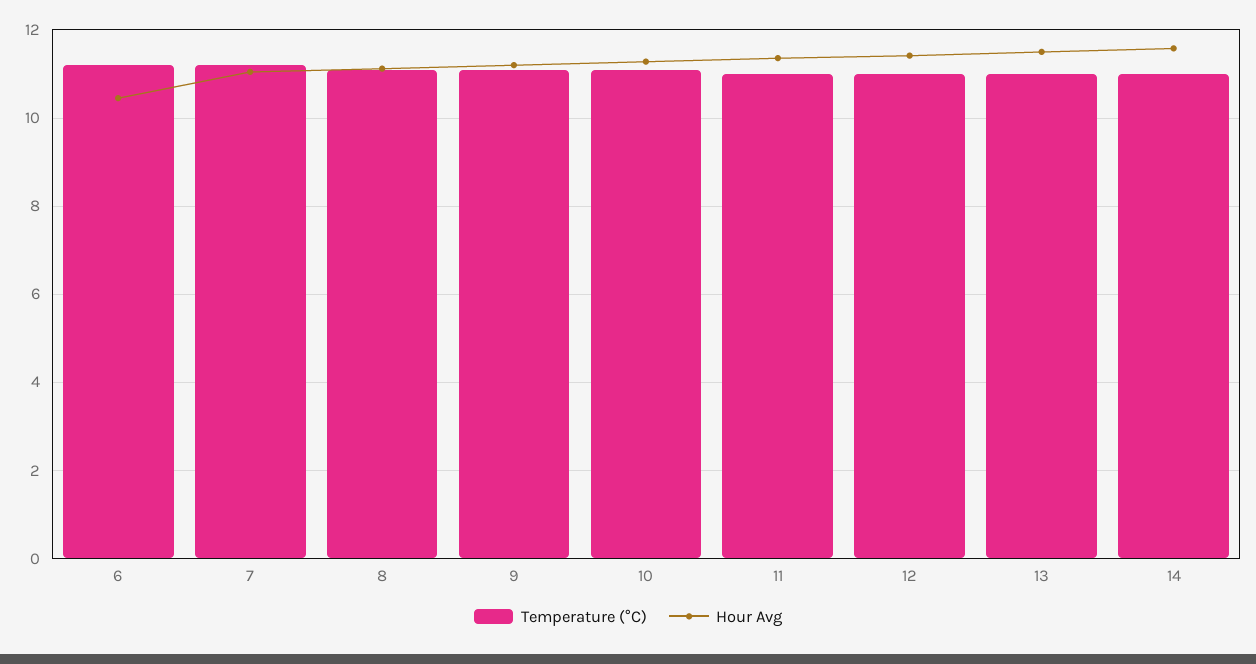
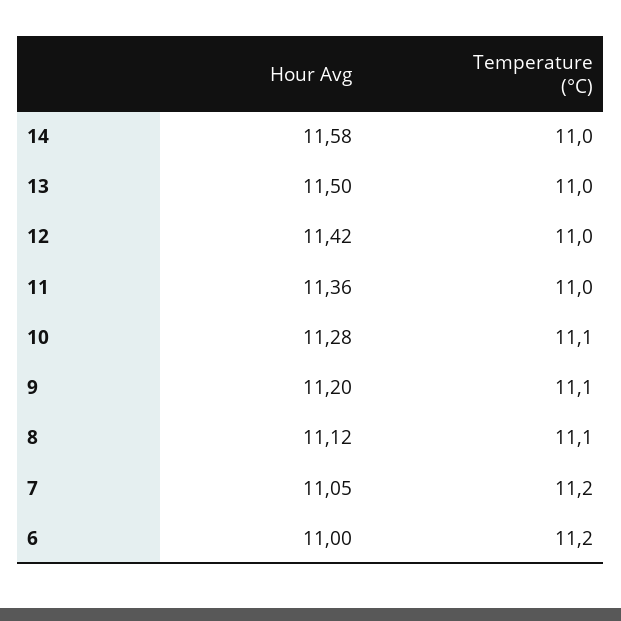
  {
    "Temperature (°C)": {
      "6": 11.2,
      "7": 11.2,
      "8": 11.1,
      "9": 11.1,
      "10": 11.1,
      "11": 11,
      "12": 11,
      "13": 11,
      "14": 11
    },
    "Hour Avg": {
-     "6": 10.4,
+     "6": 11,
      "7": 11.05,
      "8": 11.12,
      "9": 11.2,
      "10": 11.28,
      "11": 11.36,
      "12": 11.42,
      "13": 11.5,
      "14": 11.58
    }
  }

